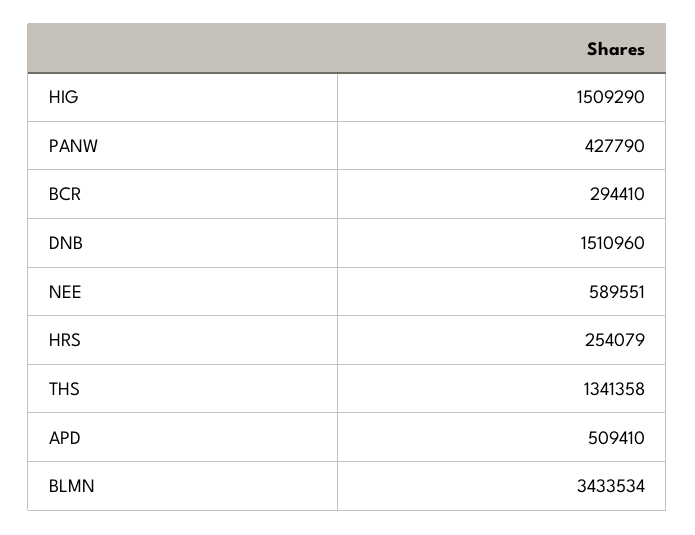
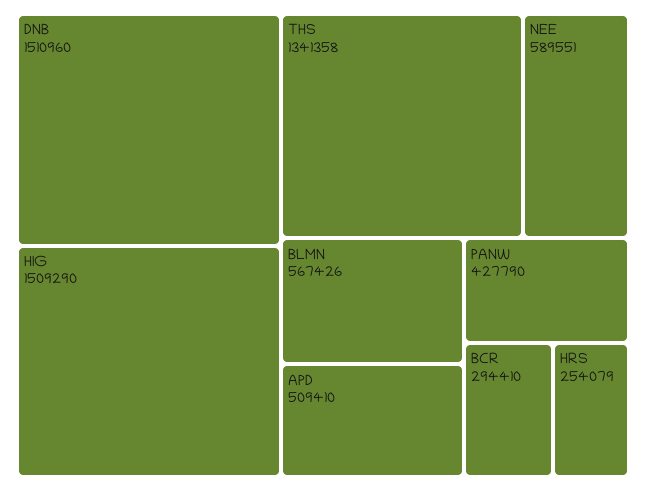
  {
    "HIG": 1509290,
    "PANW": 427790,
    "BCR": 294410,
    "DNB": 1510960,
    "NEE": 589551,
    "HRS": 254079,
    "THS": 1341358,
    "APD": 509410,
-   "BLMN": 3433534
+   "BLMN": 567426
  }

